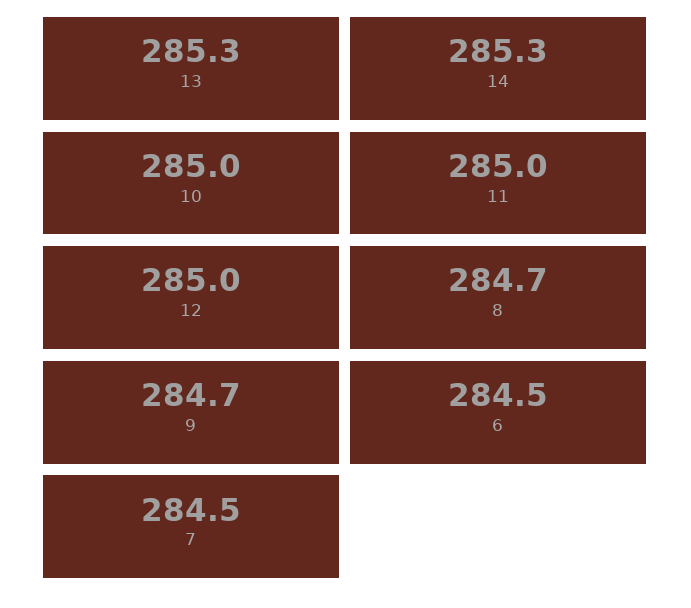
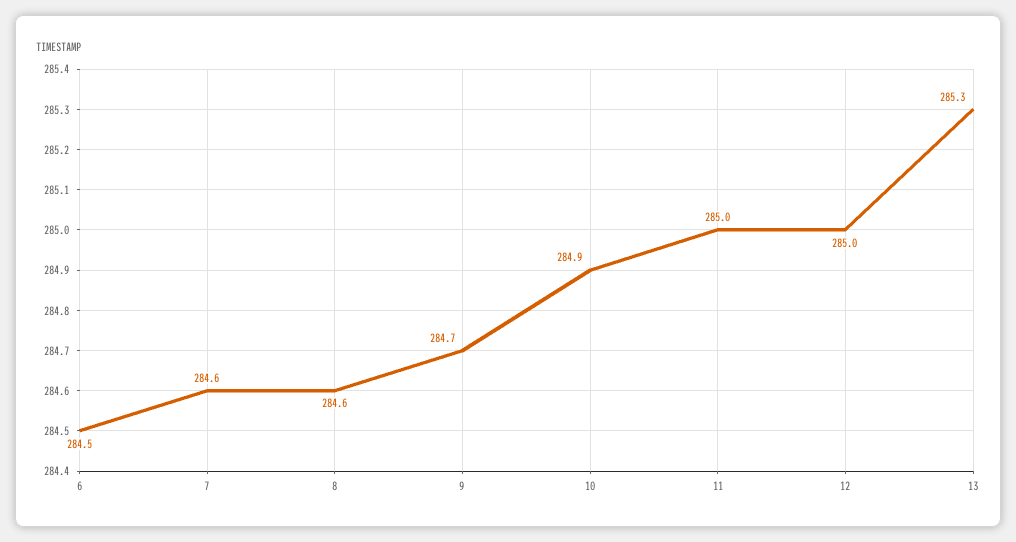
  {
    "13": 285.3,
-   "14": 285.3,
-   "10": 285,
+   "10": 284.9,
    "11": 285,
    "12": 285,
-   "8": 284.7,
+   "8": 284.6,
    "9": 284.7,
    "6": 284.5,
-   "7": 284.5
+   "7": 284.6
  }

